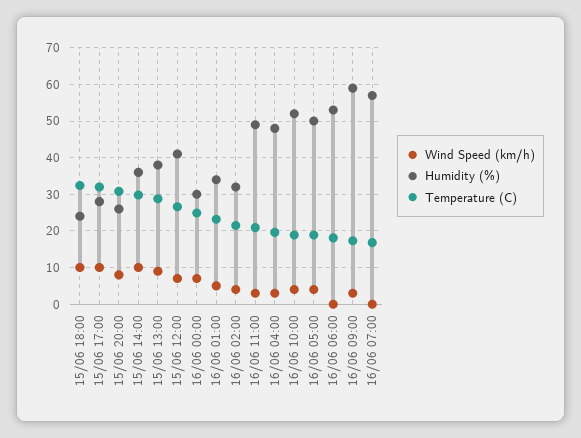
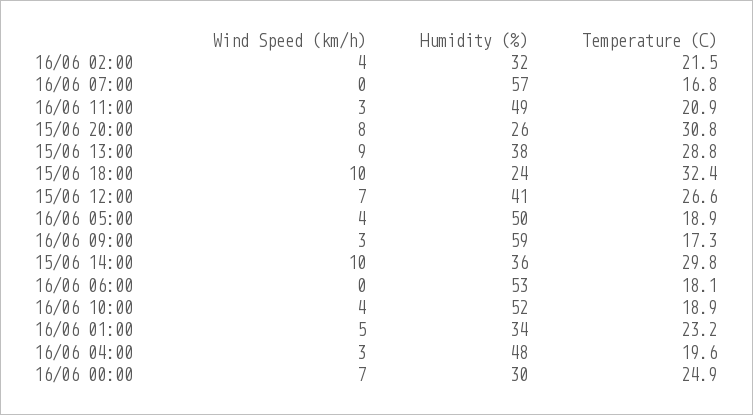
  {
    "Wind Speed (km/h)": {
      "15/06 18:00": 10,
-     "15/06 17:00": 10,
      "15/06 20:00": 8,
      "15/06 14:00": 10,
      "15/06 13:00": 9,
      "15/06 12:00": 7,
      "16/06 00:00": 7,
      "16/06 01:00": 5,
      "16/06 02:00": 4,
      "16/06 11:00": 3,
      "16/06 04:00": 3,
      "16/06 10:00": 4,
      "16/06 05:00": 4,
      "16/06 06:00": 0,
      "16/06 09:00": 3,
      "16/06 07:00": 0
    },
    "Humidity (%)": {
      "15/06 18:00": 24,
-     "15/06 17:00": 28,
      "15/06 20:00": 26,
      "15/06 14:00": 36,
      "15/06 13:00": 38,
      "15/06 12:00": 41,
      "16/06 00:00": 30,
      "16/06 01:00": 34,
      "16/06 02:00": 32,
      "16/06 11:00": 49,
      "16/06 04:00": 48,
      "16/06 10:00": 52,
      "16/06 05:00": 50,
      "16/06 06:00": 53,
      "16/06 09:00": 59,
      "16/06 07:00": 57
    },
    "Temperature (C)": {
      "15/06 18:00": 32.4,
-     "15/06 17:00": 32,
      "15/06 20:00": 30.8,
      "15/06 14:00": 29.8,
      "15/06 13:00": 28.8,
      "15/06 12:00": 26.6,
      "16/06 00:00": 24.9,
      "16/06 01:00": 23.2,
      "16/06 02:00": 21.5,
      "16/06 11:00": 20.9,
      "16/06 04:00": 19.6,
      "16/06 10:00": 18.9,
      "16/06 05:00": 18.9,
      "16/06 06:00": 18.1,
      "16/06 09:00": 17.3,
      "16/06 07:00": 16.8
    }
  }

